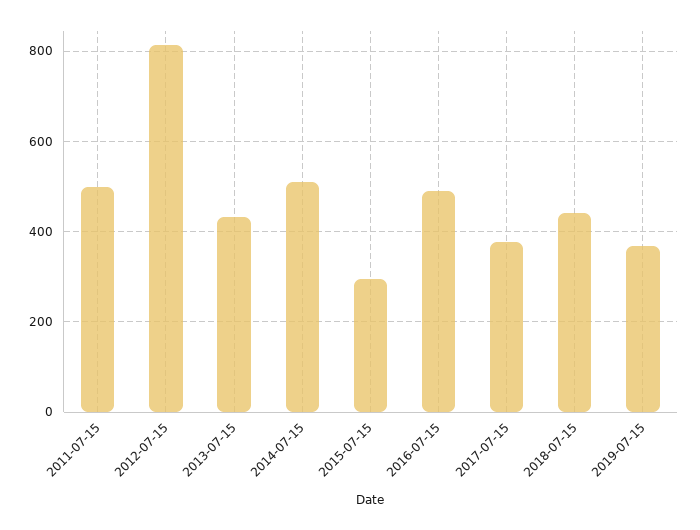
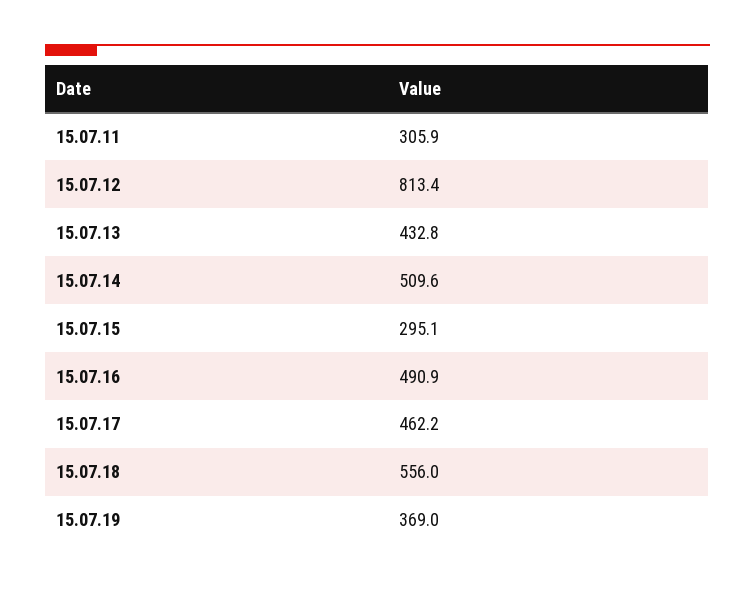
  {
-   "2011-07-15": 500,
+   "2011-07-15": 305.9,
    "2012-07-15": 813.4,
    "2013-07-15": 432.8,
    "2014-07-15": 509.6,
    "2015-07-15": 295.1,
    "2016-07-15": 490.9,
-   "2017-07-15": 380,
+   "2017-07-15": 462.2,
-   "2018-07-15": 440,
+   "2018-07-15": 556,
    "2019-07-15": 369
  }

